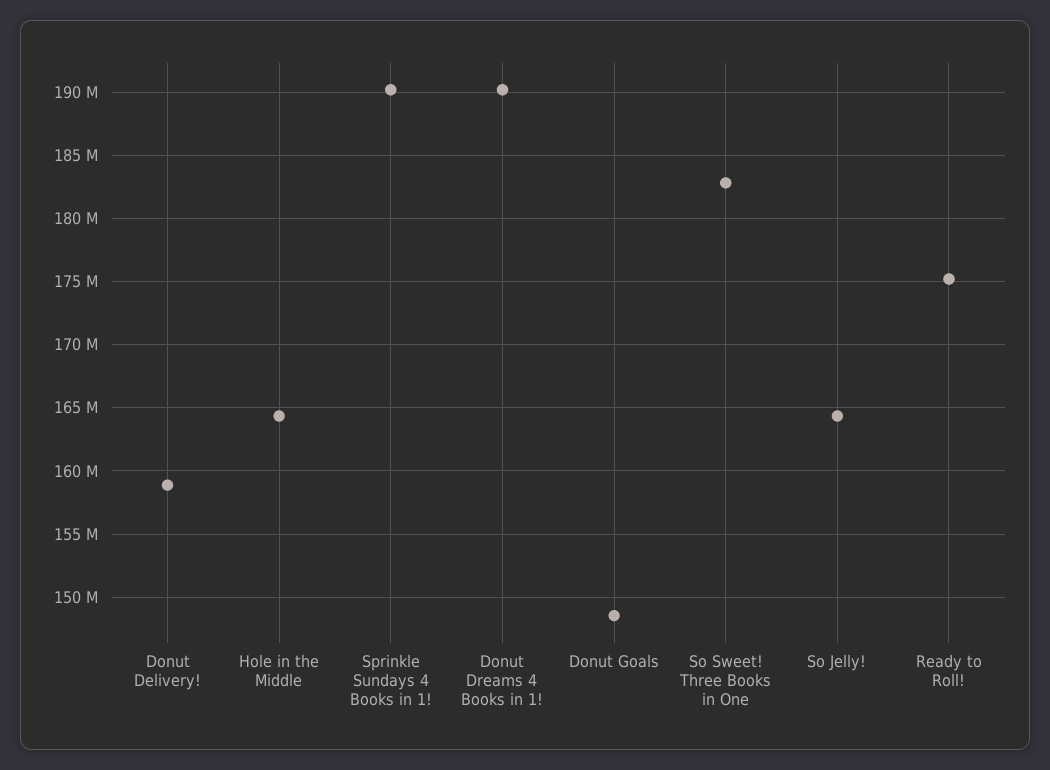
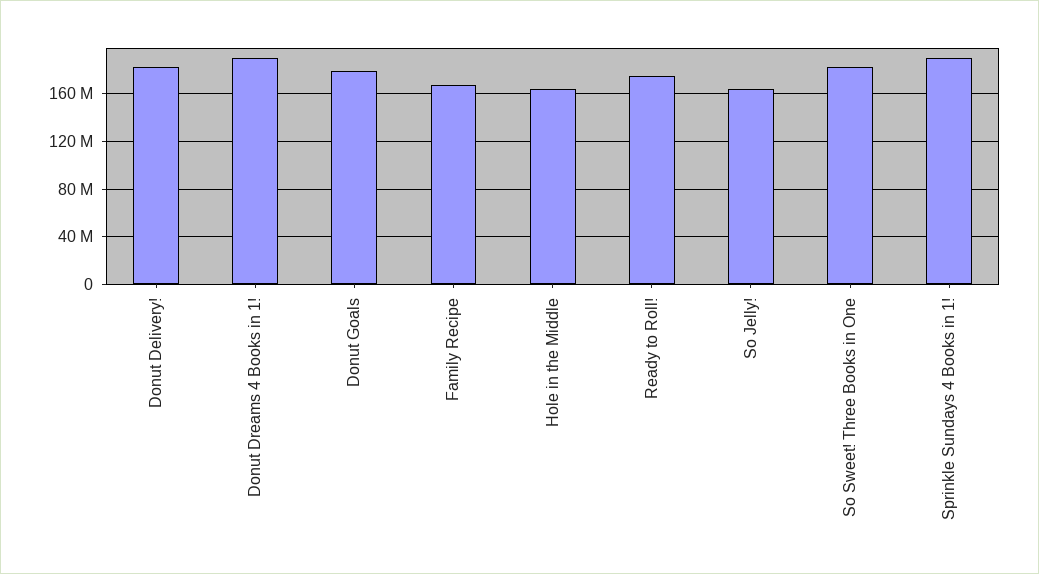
  {
-   "Donut Delivery!": 159000000,
+   "Donut Delivery!": 180000000,
    "Hole in the Middle": 164500000,
    "Sprinkle Sundays 4 Books in 1!": 190000000,
    "Donut Dreams 4 Books in 1!": 190000000,
-   "Donut Goals": 148500000,
+   "Donut Goals": 180000000,
    "So Sweet! Three Books in One": 183000000,
    "So Jelly!": 164500000,
-   "Ready to Roll!": 175000000
+   "Ready to Roll!": 175000000,
+   "Family Recipe": 170000000
  }

